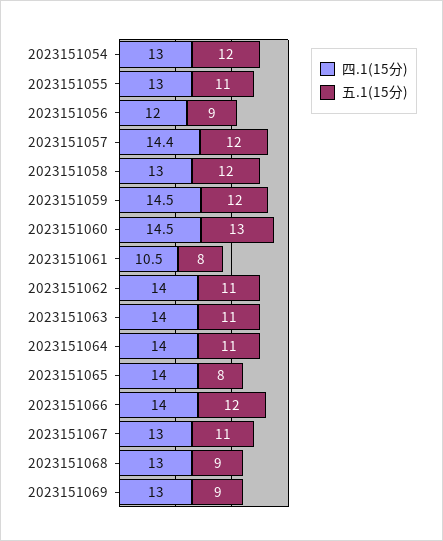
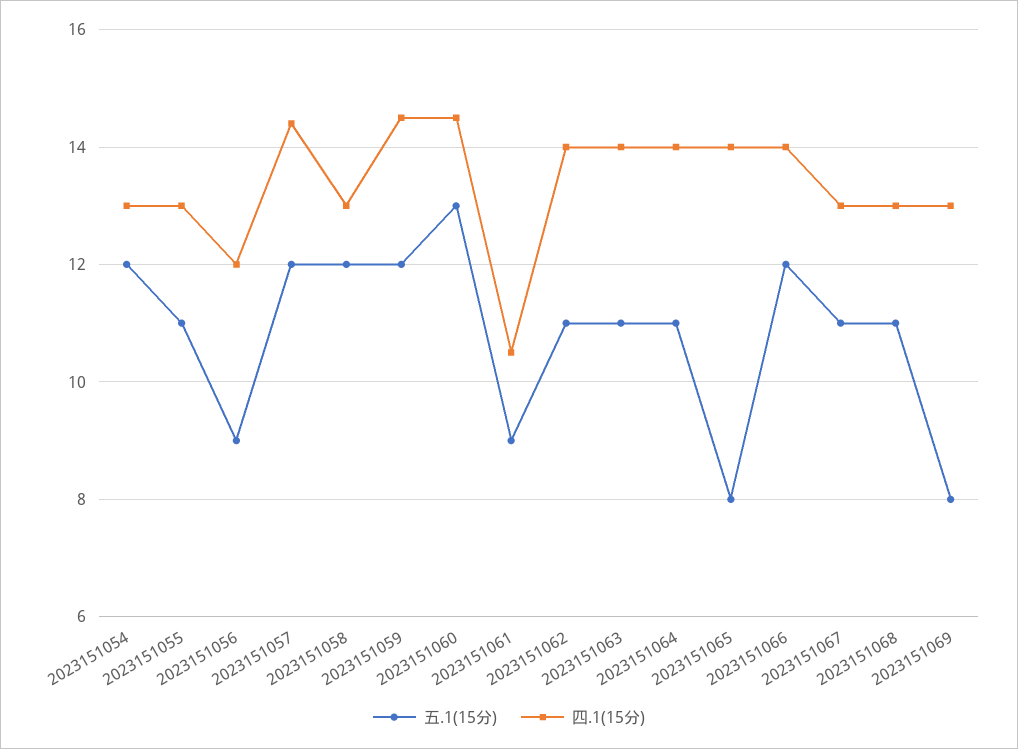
  {
    "四.1(15分)": {
      "2023151054": 13,
      "2023151055": 13,
      "2023151056": 12,
      "2023151057": 14.4,
      "2023151058": 13,
      "2023151059": 14.5,
      "2023151060": 14.5,
      "2023151061": 10.5,
      "2023151062": 14,
      "2023151063": 14,
      "2023151064": 14,
      "2023151065": 14,
      "2023151066": 14,
      "2023151067": 13,
      "2023151068": 13,
      "2023151069": 13
    },
    "五.1(15分)": {
      "2023151054": 12,
      "2023151055": 11,
      "2023151056": 9,
      "2023151057": 12,
      "2023151058": 12,
      "2023151059": 12,
      "2023151060": 13,
-     "2023151061": 8,
+     "2023151061": 9,
      "2023151062": 11,
      "2023151063": 11,
      "2023151064": 11,
      "2023151065": 8,
      "2023151066": 12,
      "2023151067": 11,
-     "2023151068": 9,
+     "2023151068": 11,
-     "2023151069": 9
+     "2023151069": 8
    }
  }

